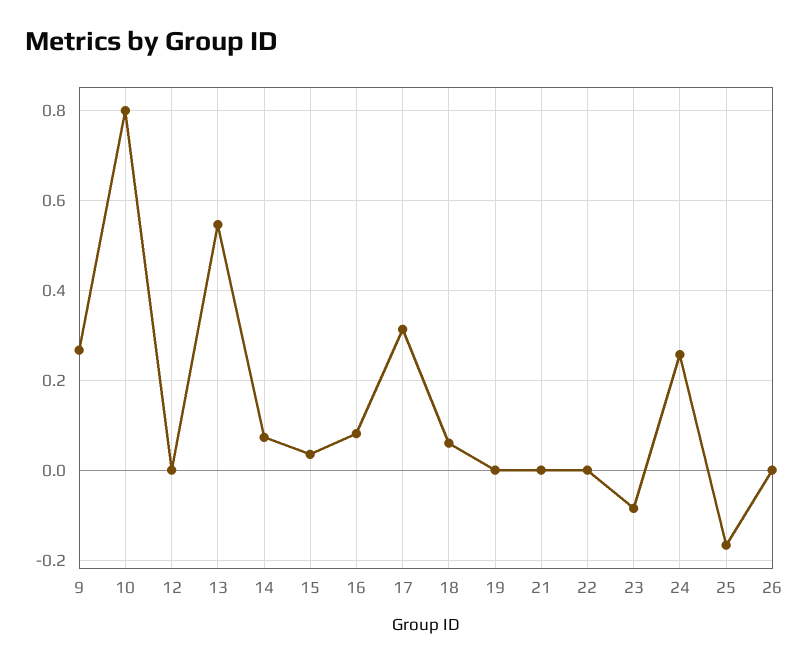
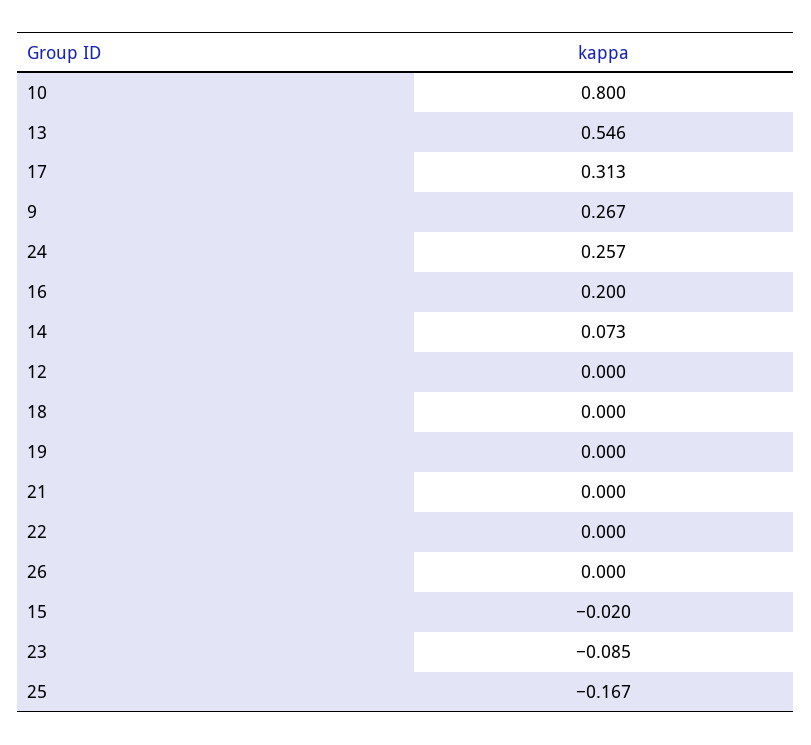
  {
    "9": 0.267,
    "10": 0.8,
    "12": 0,
    "13": 0.546,
    "14": 0.073,
-   "15": 0.04,
+   "15": -0.02,
-   "16": 0.08,
+   "16": 0.2,
    "17": 0.313,
-   "18": 0.06,
+   "18": 0,
    "19": 0,
    "21": 0,
    "22": 0,
    "23": -0.085,
    "24": 0.257,
    "25": -0.167,
    "26": 0
  }

